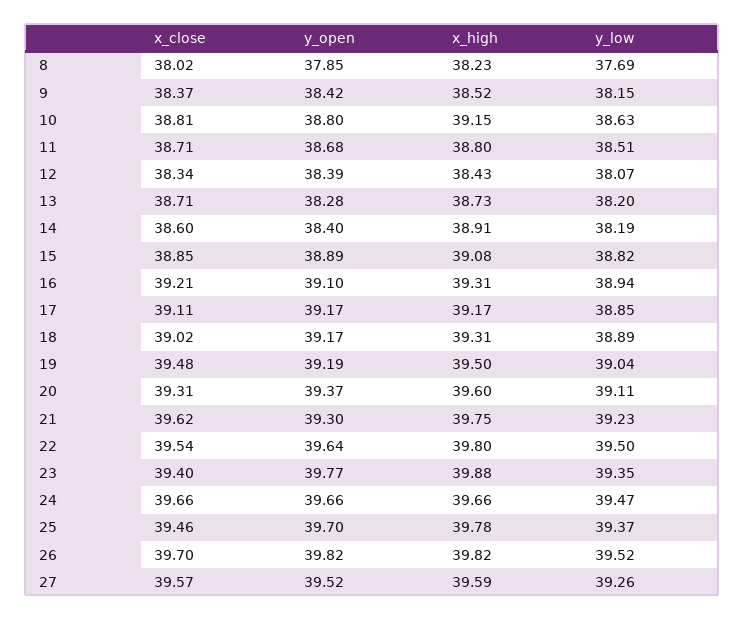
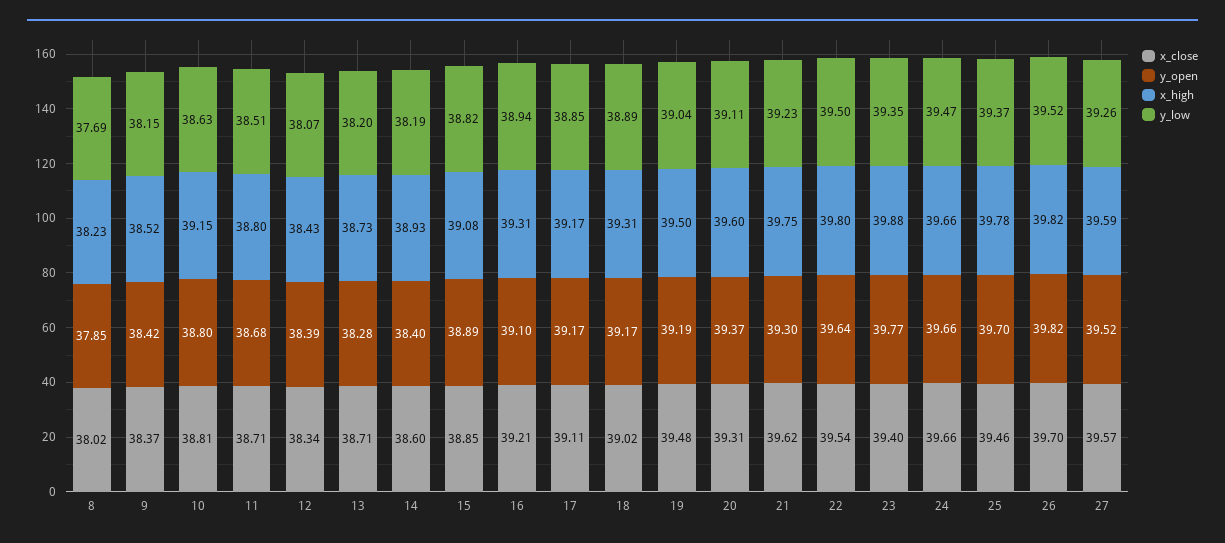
  {
    "x_close": {
      "8": 38.02,
      "9": 38.37,
      "10": 38.81,
      "11": 38.71,
      "12": 38.34,
      "13": 38.71,
      "14": 38.6,
      "15": 38.85,
      "16": 39.21,
      "17": 39.11,
      "18": 39.02,
      "19": 39.48,
      "20": 39.31,
      "21": 39.62,
      "22": 39.54,
      "23": 39.4,
      "24": 39.66,
      "25": 39.46,
      "26": 39.7,
      "27": 39.57
    },
    "y_open": {
      "8": 37.85,
      "9": 38.42,
      "10": 38.8,
      "11": 38.68,
      "12": 38.39,
      "13": 38.28,
      "14": 38.4,
      "15": 38.89,
      "16": 39.1,
      "17": 39.17,
      "18": 39.17,
      "19": 39.19,
      "20": 39.37,
      "21": 39.3,
      "22": 39.64,
      "23": 39.77,
      "24": 39.66,
      "25": 39.7,
      "26": 39.82,
      "27": 39.52
    },
    "x_high": {
      "8": 38.23,
      "9": 38.52,
      "10": 39.15,
      "11": 38.8,
      "12": 38.43,
      "13": 38.73,
-     "14": 38.91,
+     "14": 38.93,
      "15": 39.08,
      "16": 39.31,
      "17": 39.17,
      "18": 39.31,
      "19": 39.5,
      "20": 39.6,
      "21": 39.75,
      "22": 39.8,
      "23": 39.88,
      "24": 39.66,
      "25": 39.78,
      "26": 39.82,
      "27": 39.59
    },
    "y_low": {
      "8": 37.69,
      "9": 38.15,
      "10": 38.63,
      "11": 38.51,
      "12": 38.07,
      "13": 38.2,
      "14": 38.19,
      "15": 38.82,
      "16": 38.94,
      "17": 38.85,
      "18": 38.89,
      "19": 39.04,
      "20": 39.11,
      "21": 39.23,
      "22": 39.5,
      "23": 39.35,
      "24": 39.47,
      "25": 39.37,
      "26": 39.52,
      "27": 39.26
    }
  }

